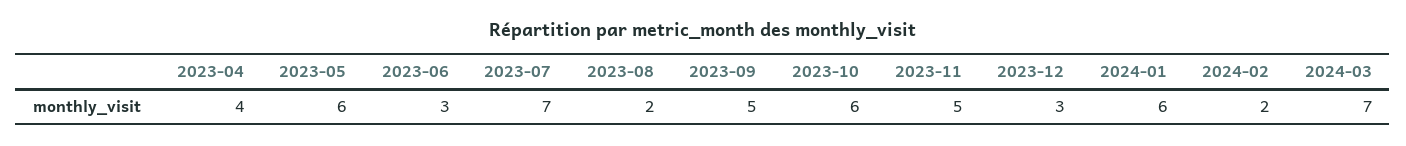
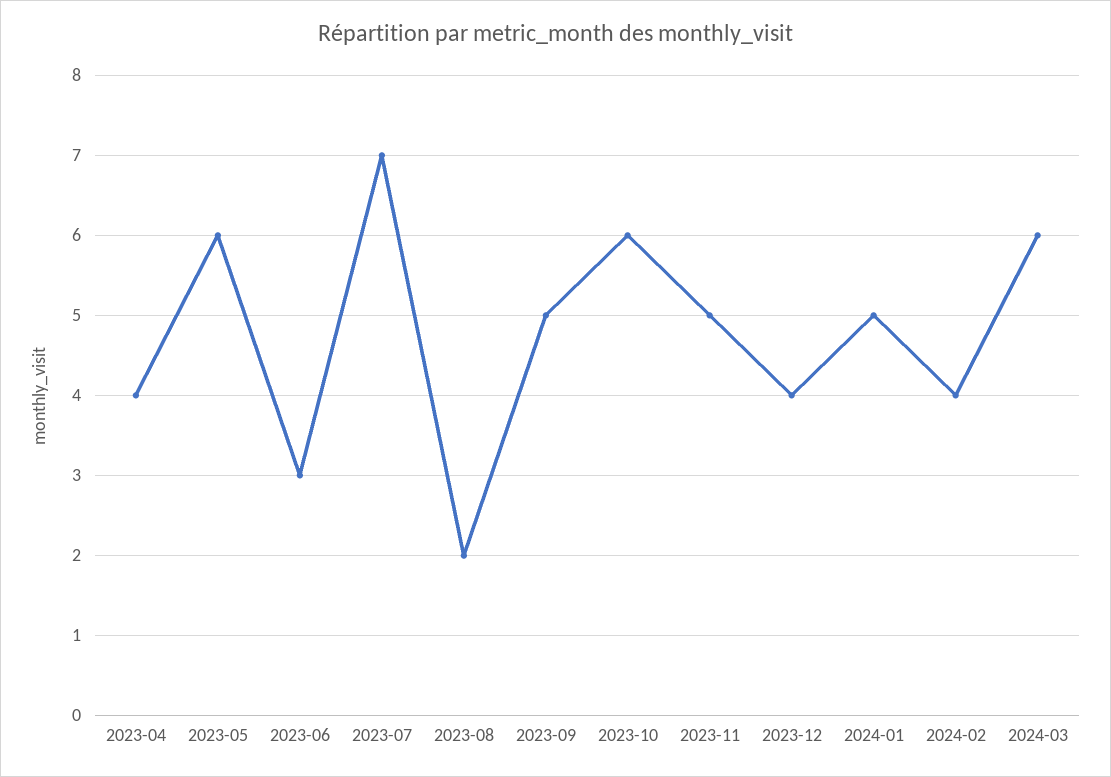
  {
    "2023-04": 4,
    "2023-05": 6,
    "2023-06": 3,
    "2023-07": 7,
    "2023-08": 2,
    "2023-09": 5,
    "2023-10": 6,
    "2023-11": 5,
-   "2023-12": 3,
+   "2023-12": 4,
-   "2024-01": 6,
+   "2024-01": 5,
-   "2024-02": 2,
+   "2024-02": 4,
-   "2024-03": 7
+   "2024-03": 6
  }

